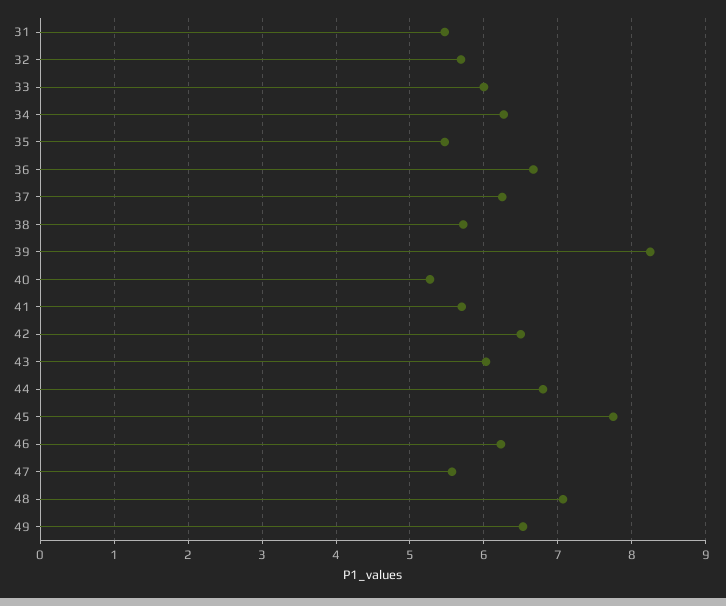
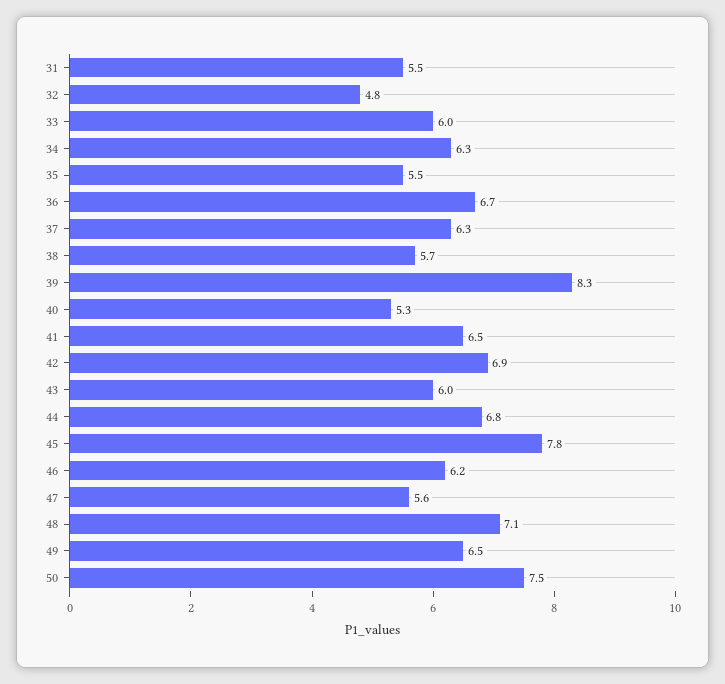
  {
    "31": 5.5,
-   "32": 5.7,
+   "32": 4.8,
    "33": 6,
    "34": 6.3,
    "35": 5.5,
    "36": 6.7,
    "37": 6.3,
    "38": 5.7,
    "39": 8.3,
    "40": 5.3,
-   "41": 5.7,
+   "41": 6.5,
-   "42": 6.5,
+   "42": 6.9,
    "43": 6,
    "44": 6.8,
    "45": 7.8,
    "46": 6.2,
    "47": 5.6,
    "48": 7.1,
-   "49": 6.5
+   "49": 6.5,
+   "50": 7.5
  }

